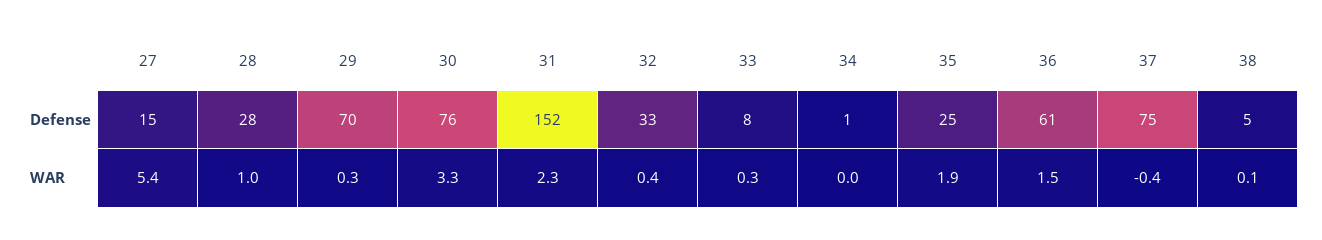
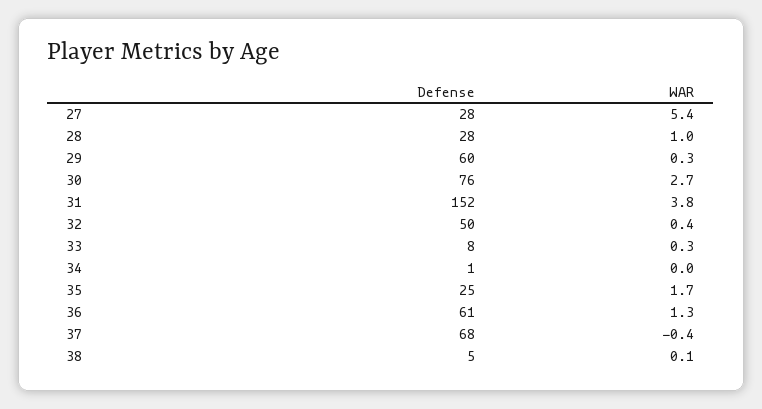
  {
    "27": {
-     "Defense": 15,
+     "Defense": 28,
      "WAR": 5.4
    },
    "28": {
      "Defense": 28,
      "WAR": 1
    },
    "29": {
-     "Defense": 70,
+     "Defense": 60,
      "WAR": 0.3
    },
    "30": {
      "Defense": 76,
-     "WAR": 3.3
+     "WAR": 2.7
    },
    "31": {
      "Defense": 152,
-     "WAR": 2.3
+     "WAR": 3.8
    },
    "32": {
-     "Defense": 33,
+     "Defense": 50,
      "WAR": 0.4
    },
    "33": {
      "Defense": 8,
      "WAR": 0.3
    },
    "34": {
      "Defense": 1,
      "WAR": 0
    },
    "35": {
      "Defense": 25,
-     "WAR": 1.9
+     "WAR": 1.7
    },
    "36": {
      "Defense": 61,
-     "WAR": 1.5
+     "WAR": 1.3
    },
    "37": {
-     "Defense": 75,
+     "Defense": 68,
      "WAR": -0.4
    },
    "38": {
      "Defense": 5,
      "WAR": 0.1
    }
  }

